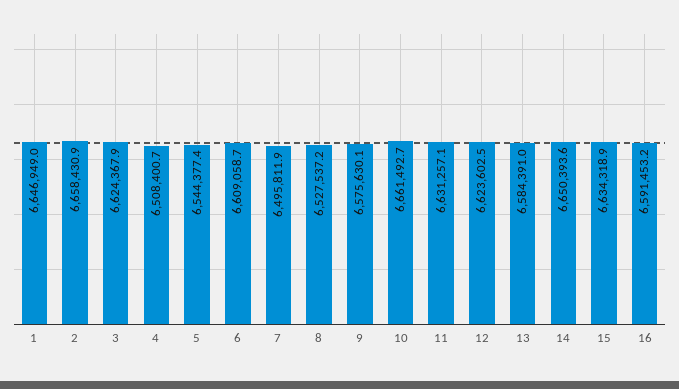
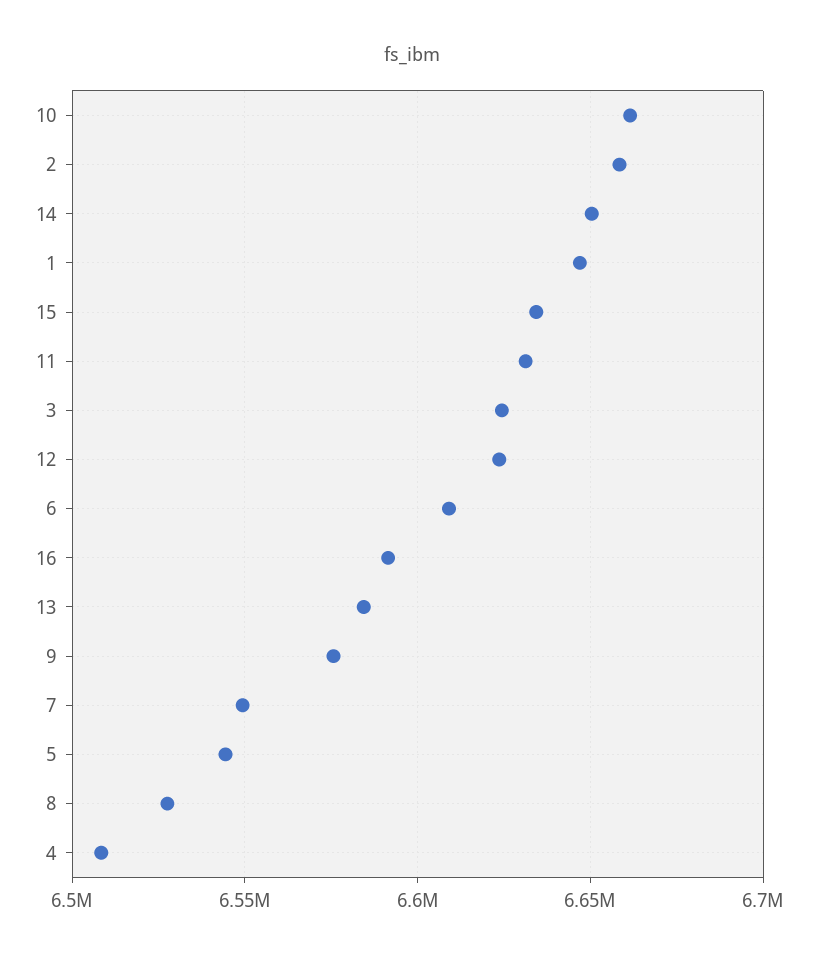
  {
    "1": 6646949,
    "2": 6658430.9,
    "3": 6624367.9,
    "4": 6508400.7,
    "5": 6544377.4,
    "6": 6609058.7,
-   "7": 6495811.9,
+   "7": 6550000,
    "8": 6527537.2,
    "9": 6575630.1,
    "10": 6661492.7,
    "11": 6631257.1,
    "12": 6623602.5,
    "13": 6584391,
    "14": 6650393.6,
    "15": 6634318.9,
    "16": 6591453.2
  }

